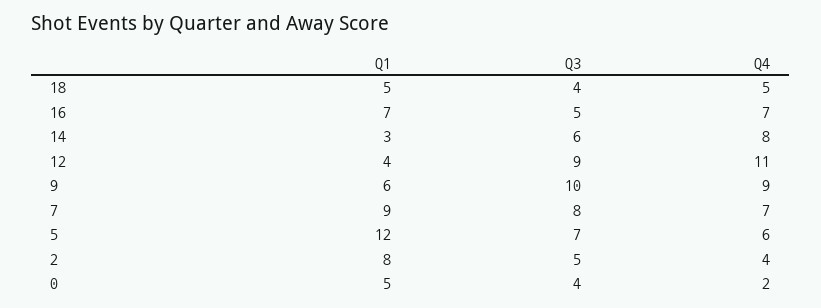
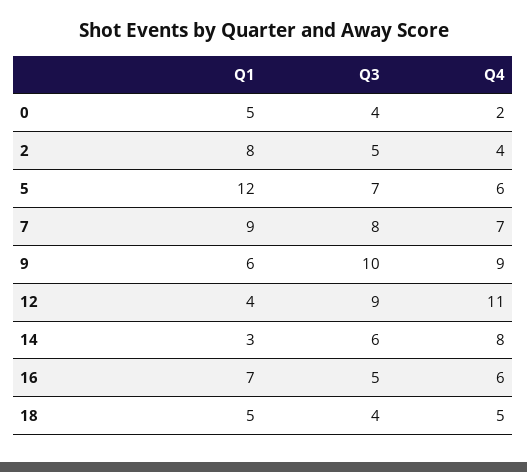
  {
    "Q1": {
      "18": 5,
      "16": 7,
      "14": 3,
      "12": 4,
      "9": 6,
      "7": 9,
      "5": 12,
      "2": 8,
      "0": 5
    },
    "Q3": {
      "18": 4,
      "16": 5,
      "14": 6,
      "12": 9,
      "9": 10,
      "7": 8,
      "5": 7,
      "2": 5,
      "0": 4
    },
    "Q4": {
      "18": 5,
-     "16": 7,
+     "16": 6,
      "14": 8,
      "12": 11,
      "9": 9,
      "7": 7,
      "5": 6,
      "2": 4,
      "0": 2
    }
  }

